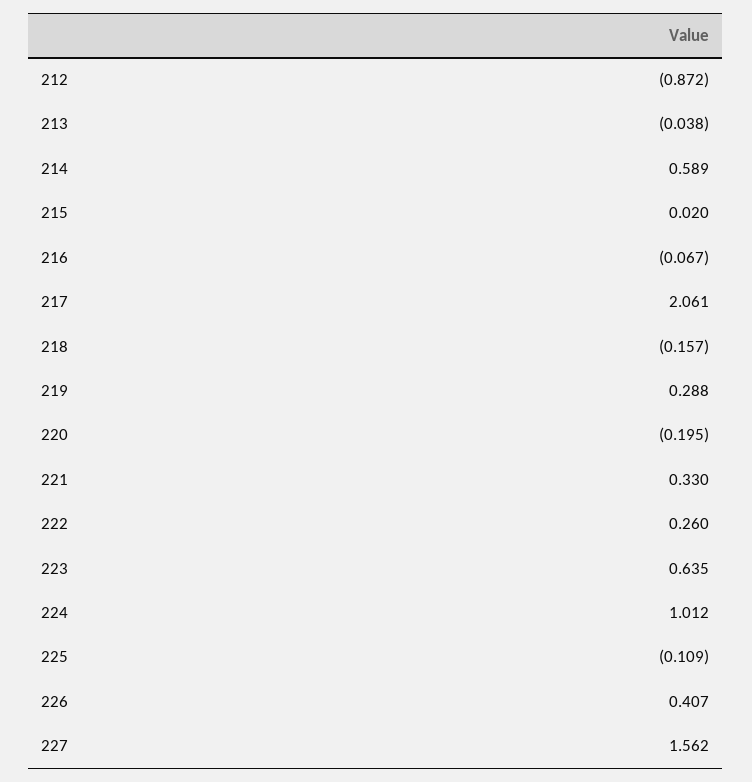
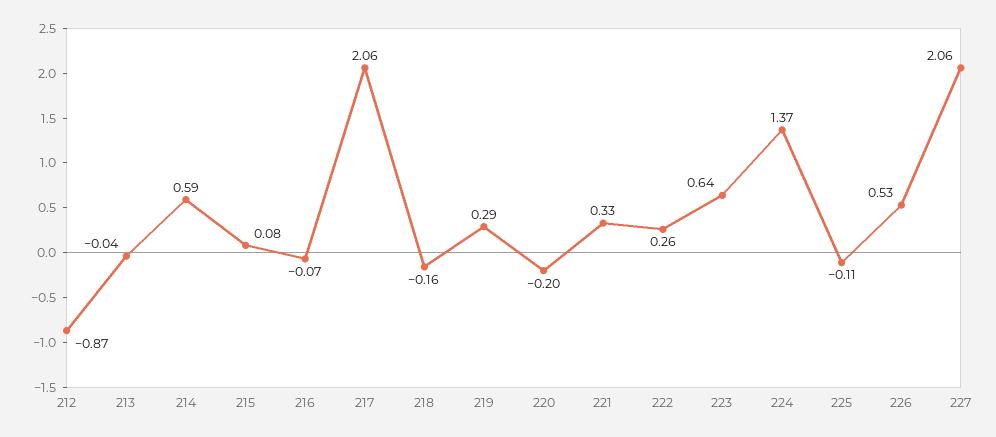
  {
    "212": -0.872,
    "213": -0.038,
    "214": 0.589,
-   "215": 0.02,
+   "215": 0.08,
    "216": -0.067,
    "217": 2.061,
    "218": -0.157,
    "219": 0.288,
    "220": -0.195,
    "221": 0.33,
    "222": 0.26,
    "223": 0.635,
-   "224": 1.012,
+   "224": 1.37,
    "225": -0.109,
-   "226": 0.407,
+   "226": 0.53,
-   "227": 1.562
+   "227": 2.06
  }

